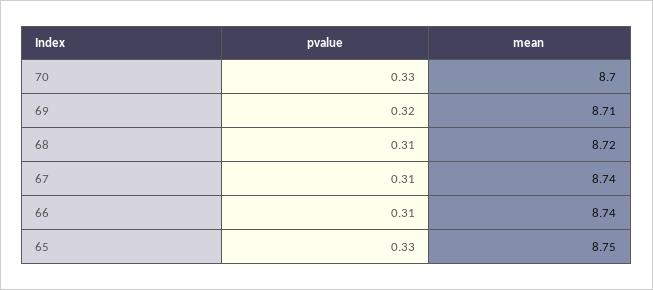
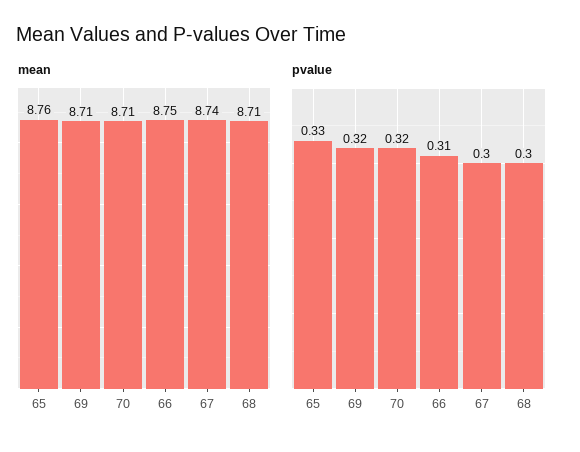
  {
    "pvalue": {
-     "70": 0.33,
+     "70": 0.32,
      "69": 0.32,
-     "68": 0.31,
+     "68": 0.3,
-     "67": 0.31,
+     "67": 0.3,
      "66": 0.31,
      "65": 0.33
    },
    "mean": {
-     "70": 8.7,
+     "70": 8.71,
      "69": 8.71,
-     "68": 8.72,
+     "68": 8.71,
      "67": 8.74,
-     "66": 8.74,
+     "66": 8.75,
-     "65": 8.75
+     "65": 8.76
    }
  }

